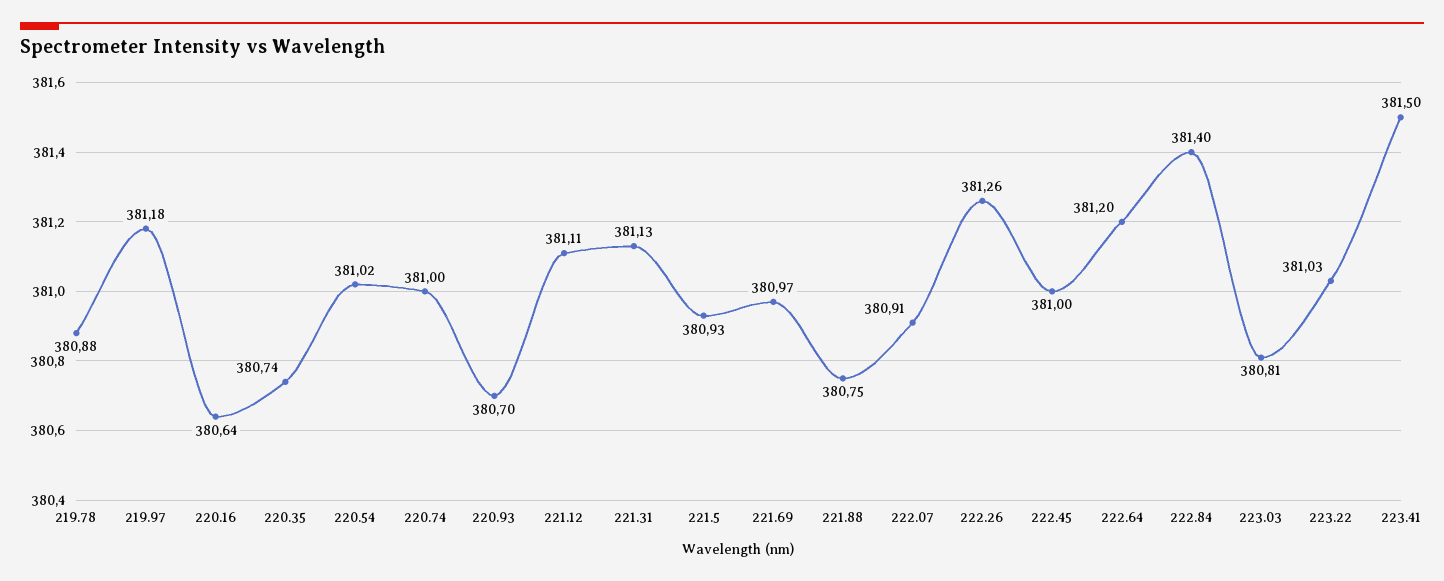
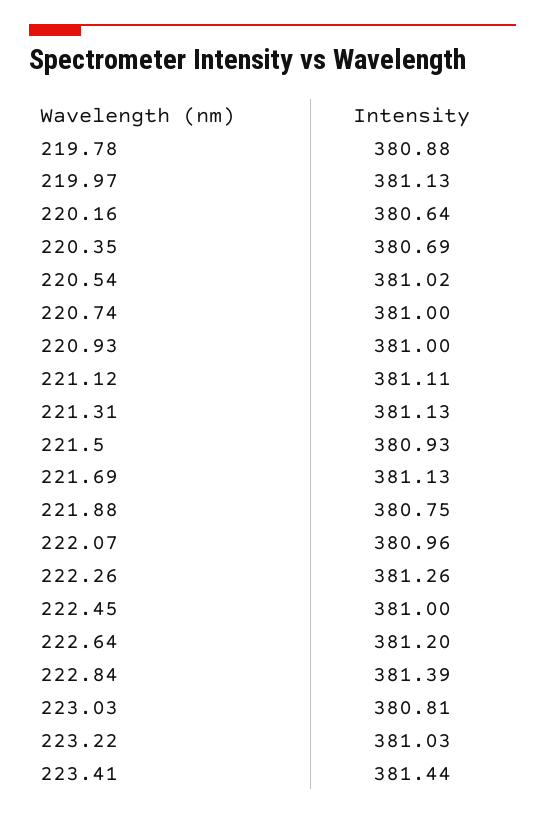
  {
    "219.78": 380.88,
-   "219.97": 381.18,
+   "219.97": 381.13,
    "220.16": 380.64,
-   "220.35": 380.74,
+   "220.35": 380.69,
    "220.54": 381.02,
    "220.74": 381,
-   "220.93": 380.7,
+   "220.93": 381,
    "221.12": 381.11,
    "221.31": 381.13,
    "221.5": 380.93,
-   "221.69": 380.97,
+   "221.69": 381.13,
    "221.88": 380.75,
-   "222.07": 380.91,
+   "222.07": 380.96,
    "222.26": 381.26,
    "222.45": 381,
    "222.64": 381.2,
-   "222.84": 381.4,
+   "222.84": 381.39,
    "223.03": 380.81,
    "223.22": 381.03,
-   "223.41": 381.5
+   "223.41": 381.44
  }

